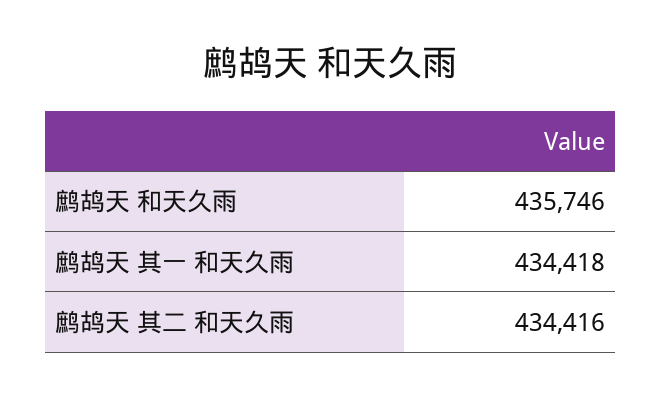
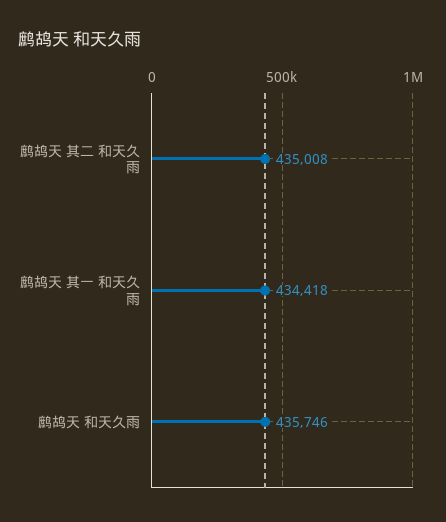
  {
    "鹧鸪天 和天久雨": 435746,
    "鹧鸪天 其一 和天久雨": 434418,
-   "鹧鸪天 其二 和天久雨": 434416
+   "鹧鸪天 其二 和天久雨": 435008
  }

